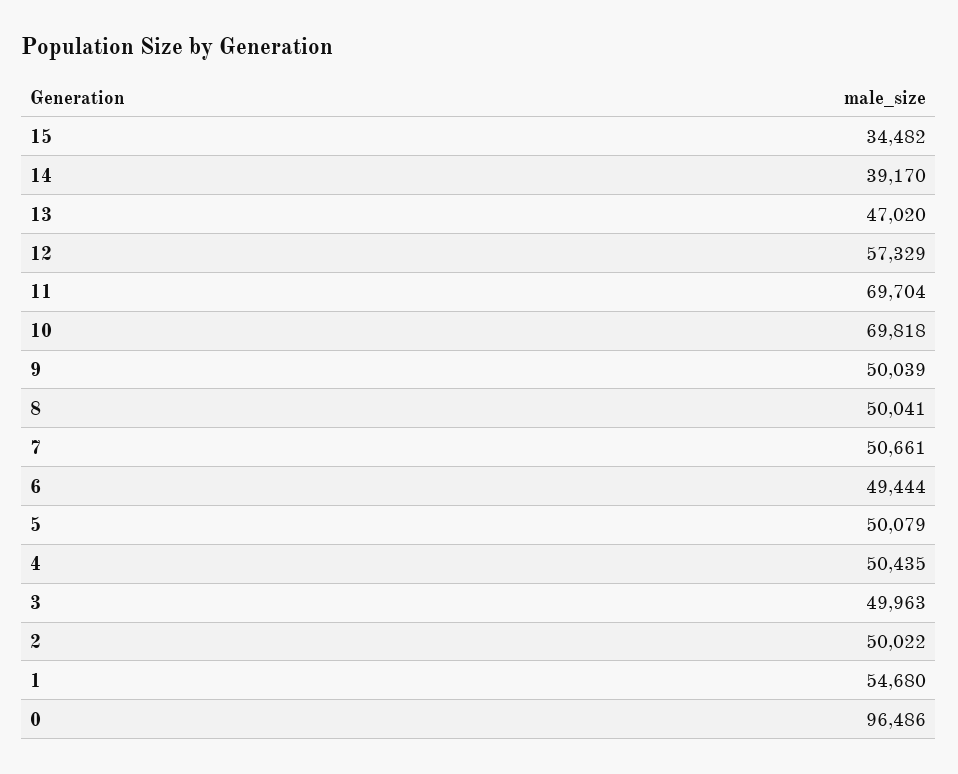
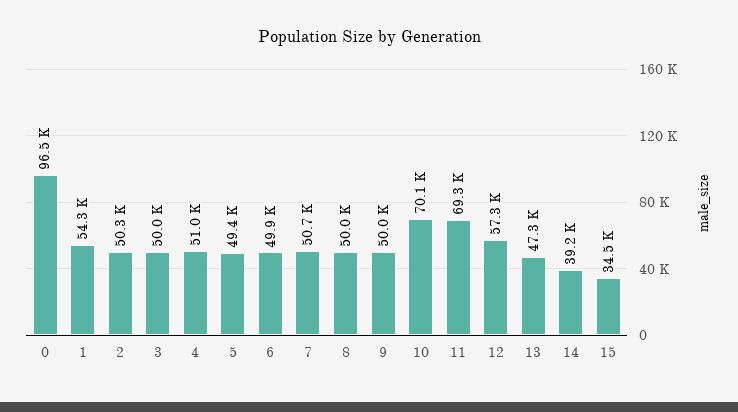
  {
    "15": 34482,
    "14": 39170,
-   "13": 47020,
+   "13": 47300,
    "12": 57329,
-   "11": 69704,
+   "11": 69300,
-   "10": 69818,
+   "10": 70100,
    "9": 50039,
    "8": 50041,
    "7": 50661,
-   "6": 49444,
+   "6": 49900,
-   "5": 50079,
+   "5": 49400,
-   "4": 50435,
+   "4": 51000,
    "3": 49963,
-   "2": 50022,
+   "2": 50300,
-   "1": 54680,
+   "1": 54300,
    "0": 96486
  }

